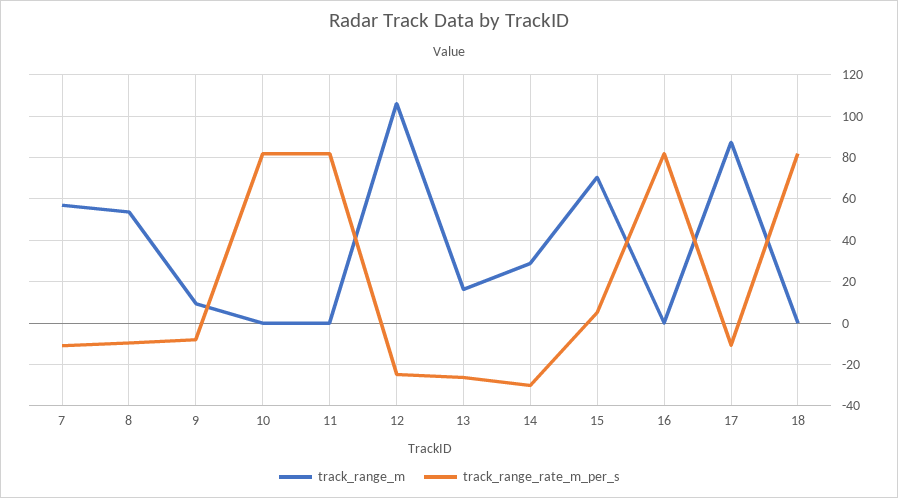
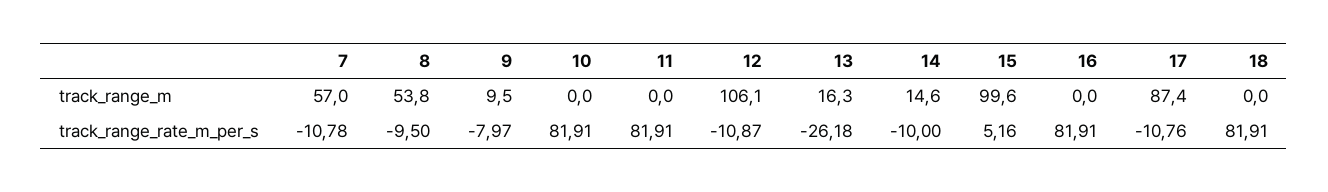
  {
    "track_range_m": {
      "7": 57,
      "8": 53.8,
      "9": 9.5,
      "10": 0,
      "11": 0,
      "12": 106.1,
      "13": 16.3,
-     "14": 30,
+     "14": 14.6,
-     "15": 70,
+     "15": 99.6,
      "16": 0,
      "17": 87.4,
      "18": 0
    },
    "track_range_rate_m_per_s": {
      "7": -10.78,
      "8": -9.5,
      "9": -7.97,
      "10": 81.91,
      "11": 81.91,
-     "12": -25,
+     "12": -10.87,
      "13": -26.18,
-     "14": -30,
+     "14": -10,
      "15": 5.16,
      "16": 81.91,
      "17": -10.76,
      "18": 81.91
    }
  }

